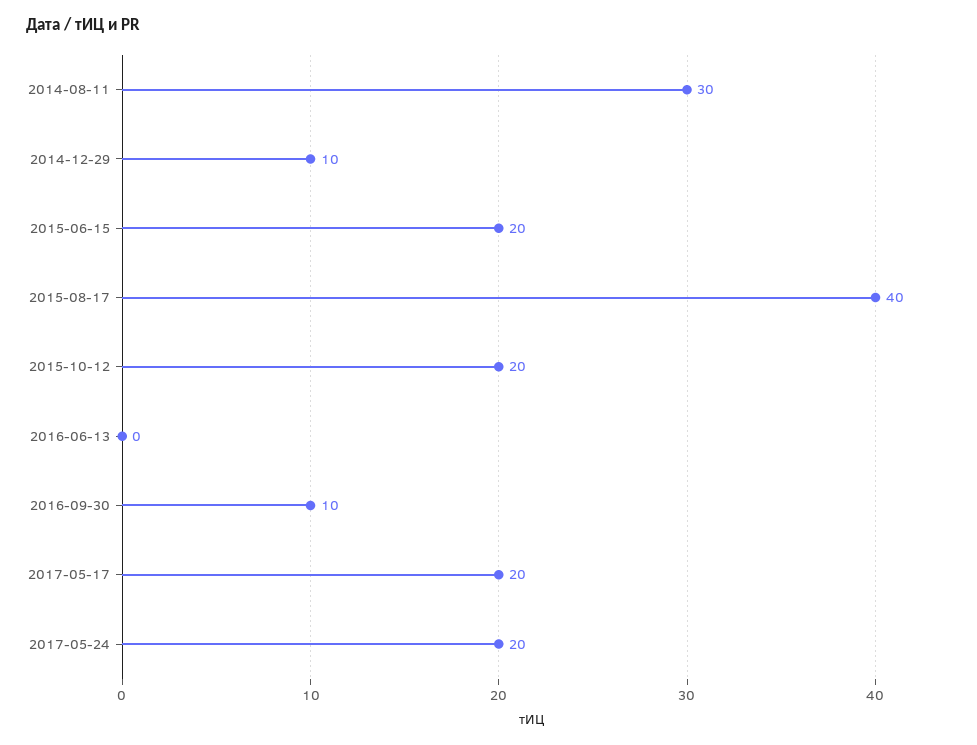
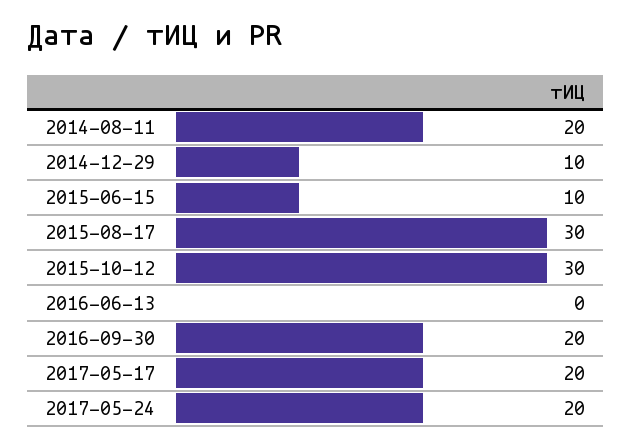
  {
-   "2014-08-11": 30,
+   "2014-08-11": 20,
    "2014-12-29": 10,
-   "2015-06-15": 20,
+   "2015-06-15": 10,
-   "2015-08-17": 40,
+   "2015-08-17": 30,
-   "2015-10-12": 20,
+   "2015-10-12": 30,
    "2016-06-13": 0,
-   "2016-09-30": 10,
+   "2016-09-30": 20,
    "2017-05-17": 20,
    "2017-05-24": 20
  }

